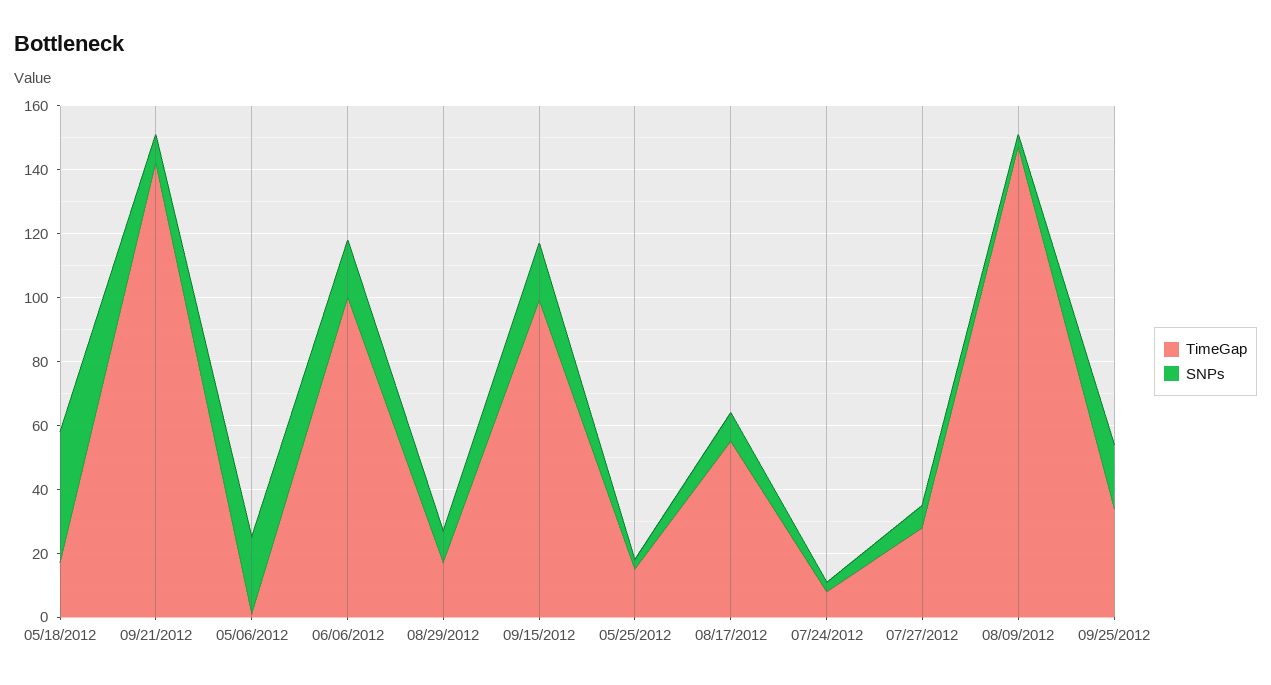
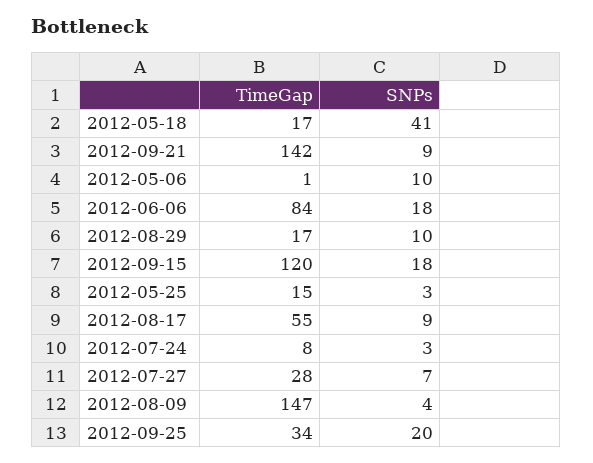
  {
    "TimeGap": {
      "05/18/2012": 17,
      "09/21/2012": 142,
      "05/06/2012": 1,
-     "06/06/2012": 100,
+     "06/06/2012": 84,
      "08/29/2012": 17,
-     "09/15/2012": 100,
+     "09/15/2012": 120,
      "05/25/2012": 15,
      "08/17/2012": 55,
      "07/24/2012": 8,
      "07/27/2012": 28,
      "08/09/2012": 147,
      "09/25/2012": 34
    },
    "SNPs": {
      "05/18/2012": 41,
      "09/21/2012": 9,
-     "05/06/2012": 25,
+     "05/06/2012": 10,
      "06/06/2012": 18,
      "08/29/2012": 10,
      "09/15/2012": 18,
      "05/25/2012": 3,
      "08/17/2012": 9,
      "07/24/2012": 3,
      "07/27/2012": 7,
      "08/09/2012": 4,
      "09/25/2012": 20
    }
  }

